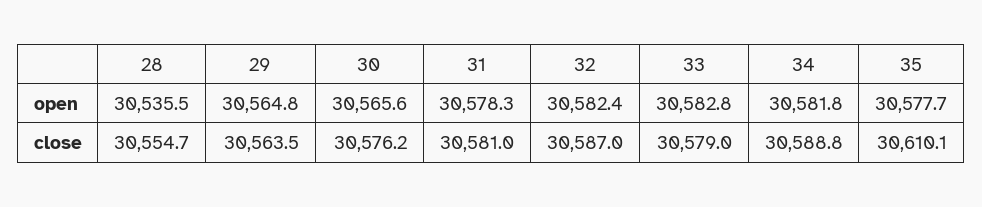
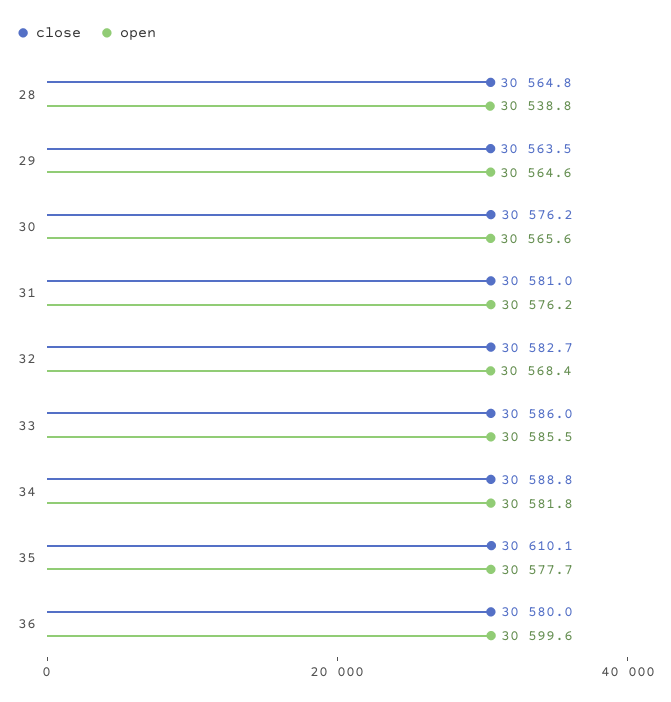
  {
    "open": {
-     "28": 30535.5,
+     "28": 30538.8,
-     "29": 30564.8,
+     "29": 30564.6,
      "30": 30565.6,
-     "31": 30578.3,
+     "31": 30576.2,
-     "32": 30582.4,
+     "32": 30568.4,
-     "33": 30582.8,
+     "33": 30585.5,
      "34": 30581.8,
-     "35": 30577.7
+     "35": 30577.7,
+     "36": 30599.6
    },
    "close": {
-     "28": 30554.7,
+     "28": 30564.8,
      "29": 30563.5,
      "30": 30576.2,
      "31": 30581,
-     "32": 30587,
+     "32": 30582.7,
-     "33": 30579,
+     "33": 30586,
      "34": 30588.8,
-     "35": 30610.1
+     "35": 30610.1,
+     "36": 30580
    }
  }

